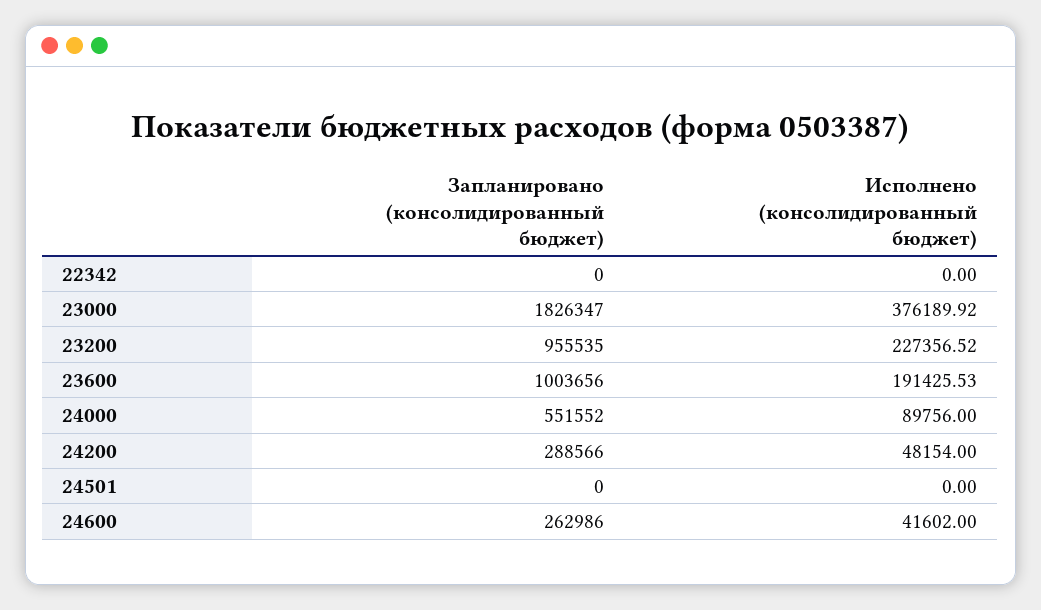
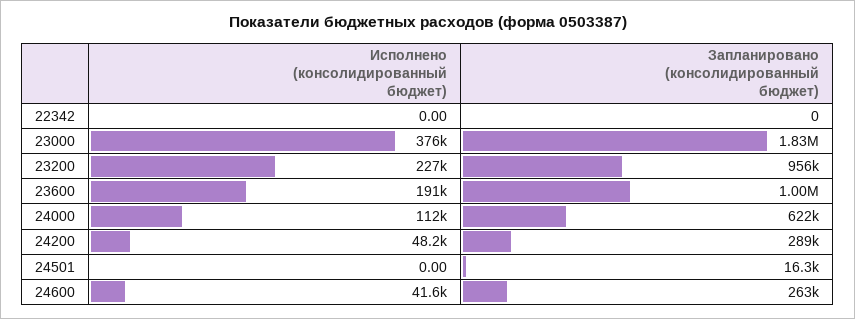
  {
    "Запланировано (консолидированный бюджет)": {
      "22342": 0,
      "23000": 1826347,
      "23200": 955535,
      "23600": 1003656,
-     "24000": 551552,
+     "24000": 622000,
      "24200": 288566,
-     "24501": 0,
+     "24501": 16300,
      "24600": 262986
    },
    "Исполнено (консолидированный бюджет)": {
      "22342": 0,
      "23000": 376189.92,
      "23200": 227356.52,
      "23600": 191425.53,
-     "24000": 89756,
+     "24000": 112000,
      "24200": 48154,
      "24501": 0,
      "24600": 41602
    }
  }

